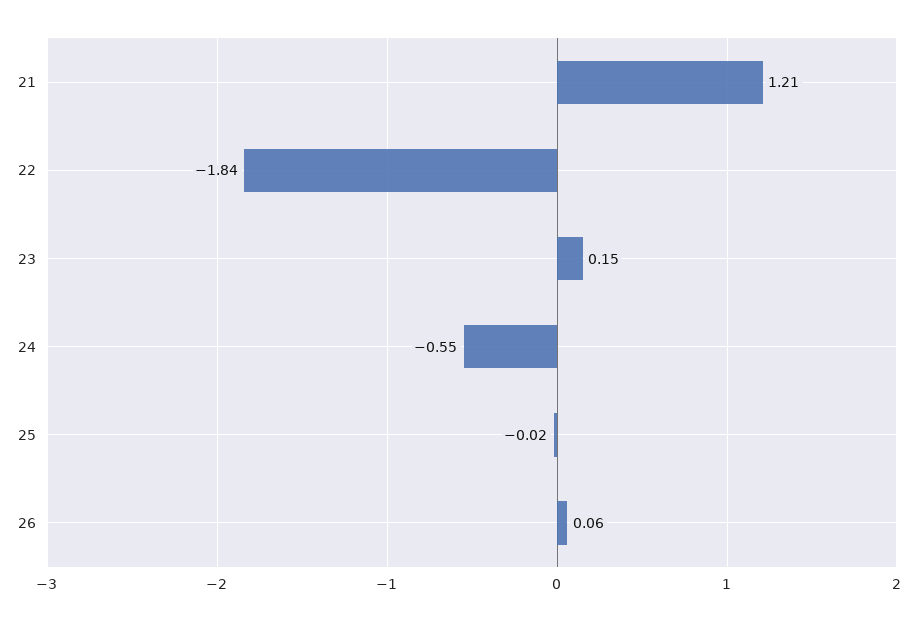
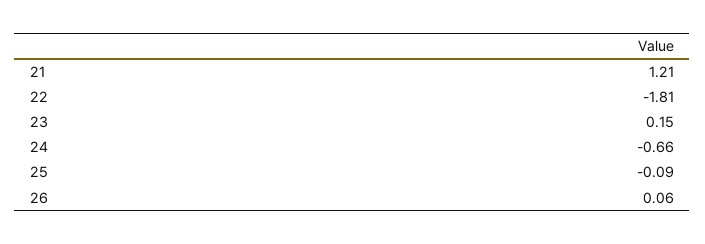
  {
    "21": 1.21,
-   "22": -1.84,
+   "22": -1.81,
    "23": 0.15,
-   "24": -0.55,
+   "24": -0.66,
-   "25": -0.02,
+   "25": -0.09,
    "26": 0.06
  }

